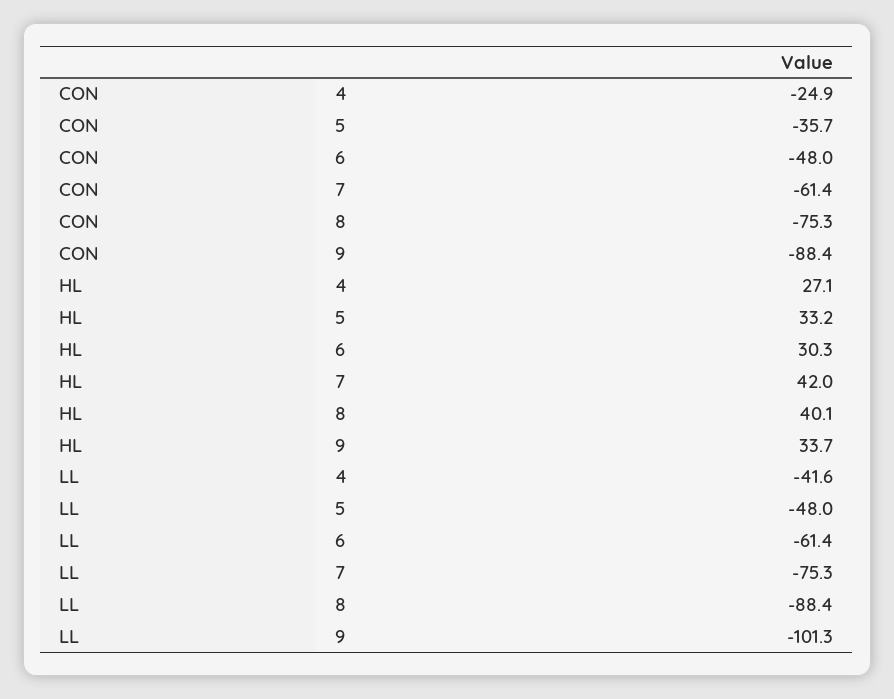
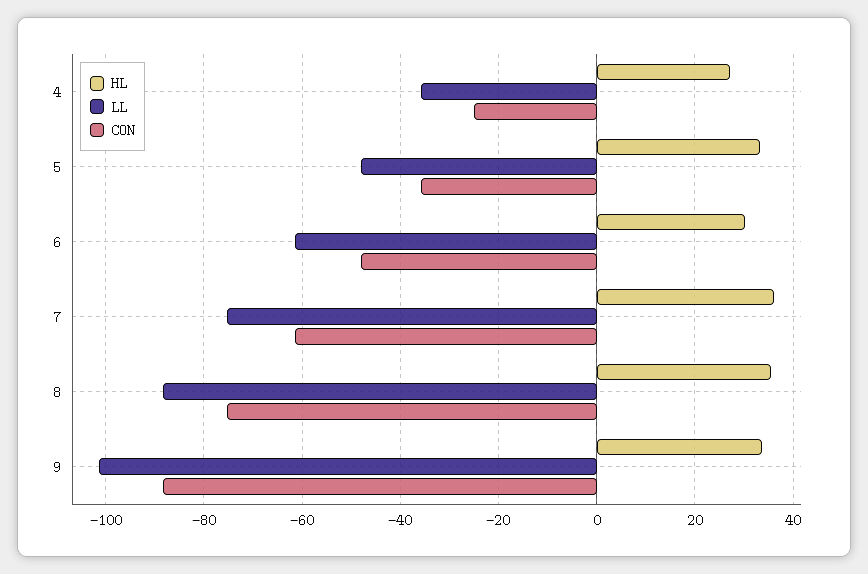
  {
    "CON": {
      "4": -24.9,
      "5": -35.7,
      "6": -48,
      "7": -61.4,
      "8": -75.3,
      "9": -88.4
    },
    "HL": {
      "4": 27.1,
      "5": 33.2,
      "6": 30.3,
-     "7": 42,
+     "7": 36,
-     "8": 40.1,
+     "8": 36,
      "9": 33.7
    },
    "LL": {
-     "4": -41.6,
+     "4": -36,
      "5": -48,
      "6": -61.4,
      "7": -75.3,
      "8": -88.4,
      "9": -101.3
    }
  }

